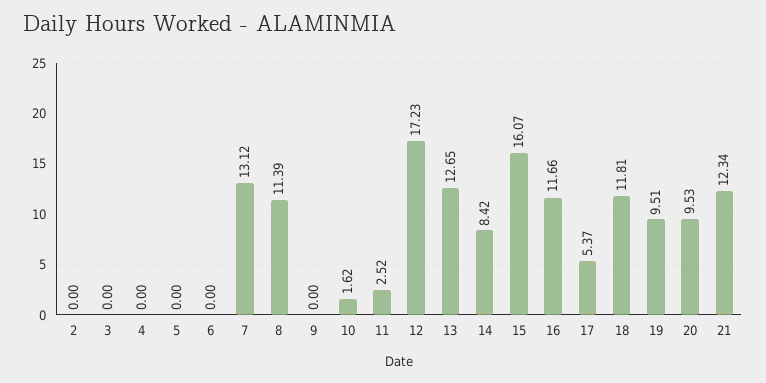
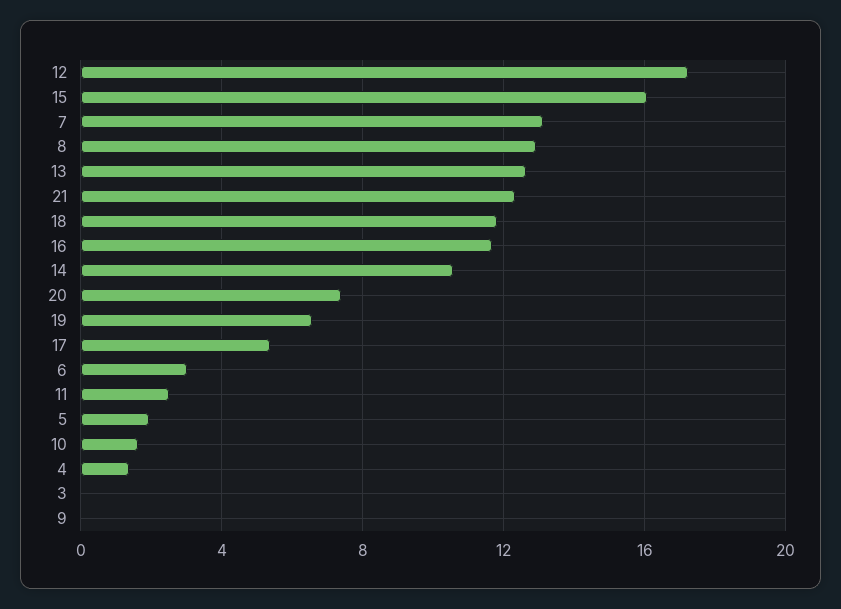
  {
-   "2": 0,
    "3": 0,
-   "4": 0,
+   "4": 1.5,
-   "5": 0,
+   "5": 2,
-   "6": 0,
+   "6": 3,
    "7": 13.12,
-   "8": 11.39,
+   "8": 13,
    "9": 0,
    "10": 1.62,
    "11": 2.52,
    "12": 17.23,
    "13": 12.65,
-   "14": 8.42,
+   "14": 10.5,
    "15": 16.07,
    "16": 11.66,
    "17": 5.37,
    "18": 11.81,
-   "19": 9.51,
+   "19": 6.5,
-   "20": 9.53,
+   "20": 7.5,
    "21": 12.34
  }

